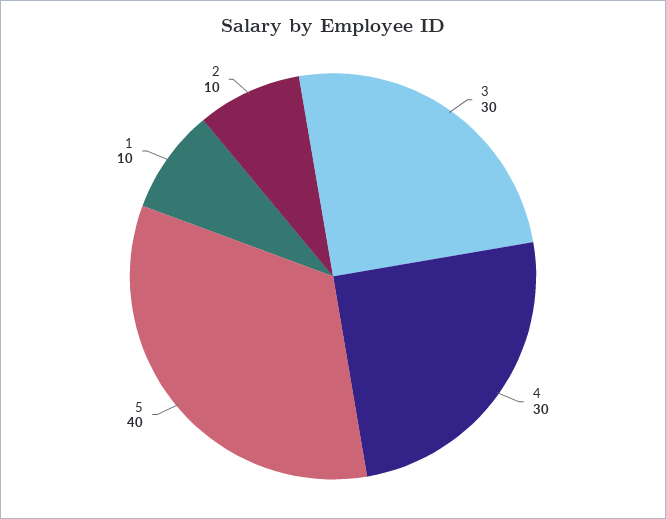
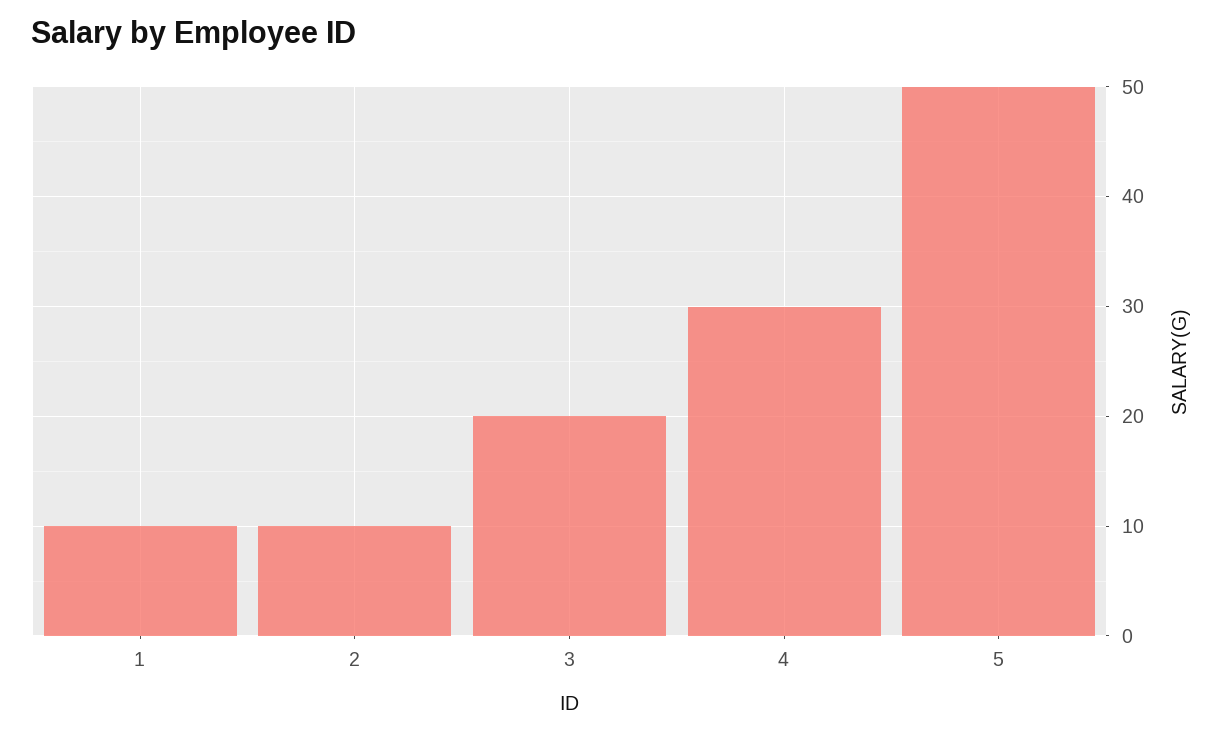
  {
-   "3": 30,
+   "3": 20,
    "4": 30,
-   "5": 40,
+   "5": 50,
    "1": 10,
    "2": 10
  }

